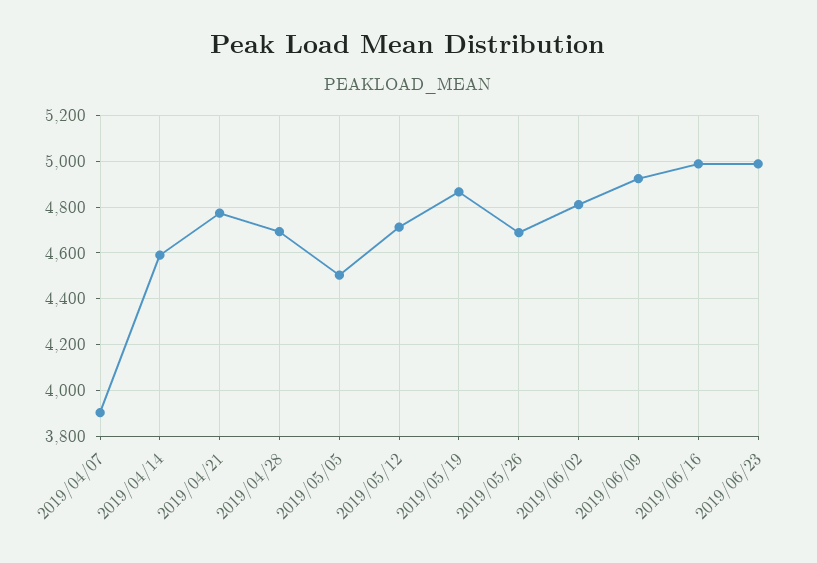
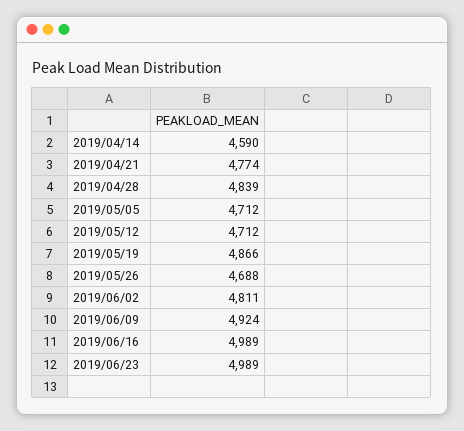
  {
-   "2019/04/07": 3900,
    "2019/04/14": 4590,
    "2019/04/21": 4774,
-   "2019/04/28": 4700,
+   "2019/04/28": 4839,
-   "2019/05/05": 4500,
+   "2019/05/05": 4712,
    "2019/05/12": 4712,
    "2019/05/19": 4866,
    "2019/05/26": 4688,
    "2019/06/02": 4811,
    "2019/06/09": 4924,
    "2019/06/16": 4989,
    "2019/06/23": 4989
  }

